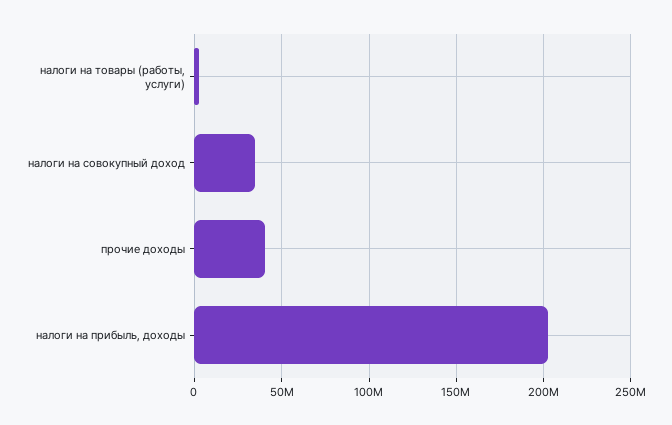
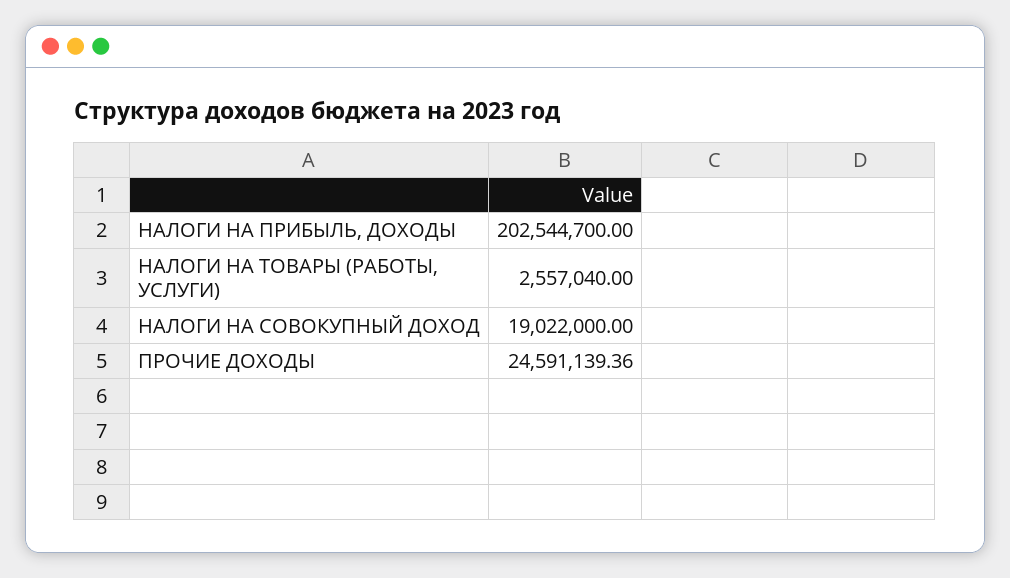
  {
    "налоги на товары (работы, услуги)": 2557040,
-   "налоги на совокупный доход": 35000000,
+   "налоги на совокупный доход": 19022000,
-   "прочие доходы": 40000000,
+   "прочие доходы": 24591139.36,
    "налоги на прибыль, доходы": 202544700
  }

